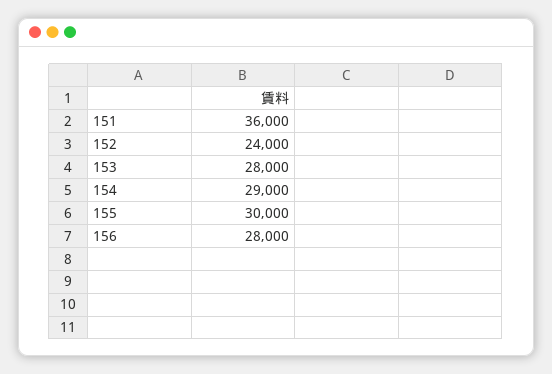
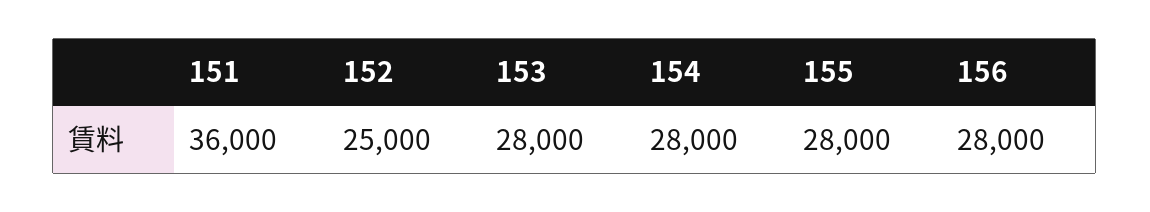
  {
    "151": 36000,
-   "152": 24000,
+   "152": 25000,
    "153": 28000,
-   "154": 29000,
+   "154": 28000,
-   "155": 30000,
+   "155": 28000,
    "156": 28000
  }

